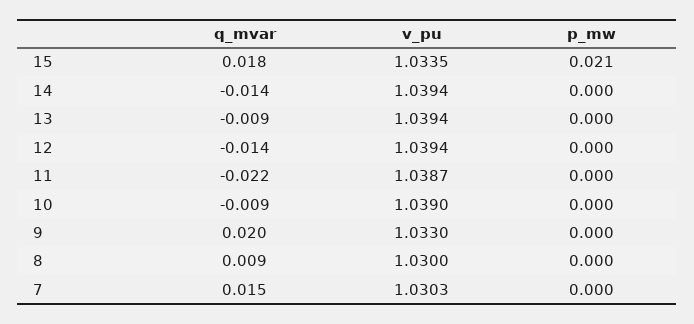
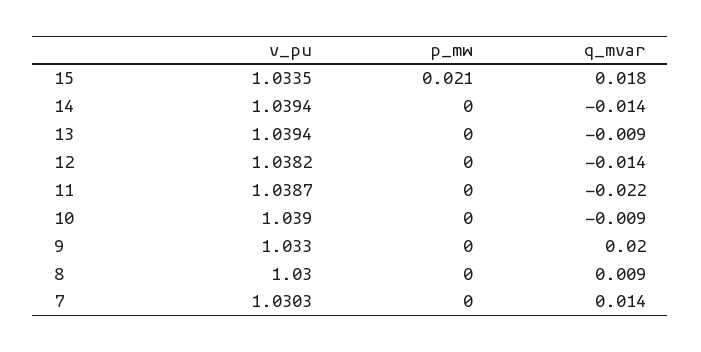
  {
    "q_mvar": {
      "15": 0.018,
      "14": -0.014,
      "13": -0.009,
      "12": -0.014,
      "11": -0.022,
      "10": -0.009,
      "9": 0.02,
      "8": 0.009,
-     "7": 0.015
+     "7": 0.014
    },
    "v_pu": {
      "15": 1.0335,
      "14": 1.0394,
      "13": 1.0394,
-     "12": 1.0394,
+     "12": 1.0382,
      "11": 1.0387,
      "10": 1.039,
      "9": 1.033,
      "8": 1.03,
      "7": 1.0303
    },
    "p_mw": {
      "15": 0.021,
      "14": 0,
      "13": 0,
      "12": 0,
      "11": 0,
      "10": 0,
      "9": 0,
      "8": 0,
      "7": 0
    }
  }

